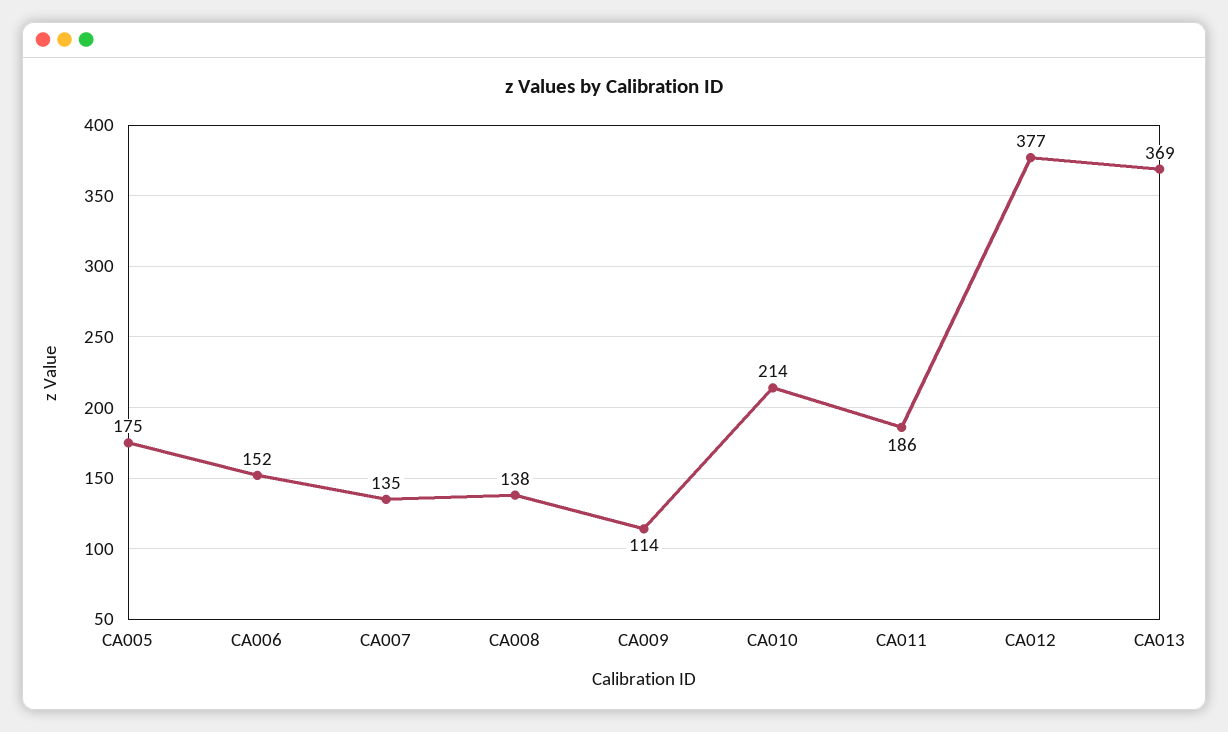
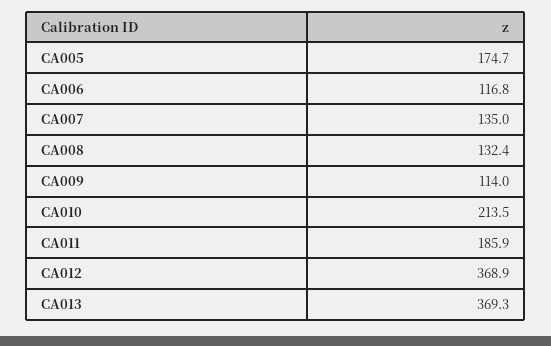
  {
    "CA005": 174.7,
-   "CA006": 152,
+   "CA006": 116.8,
    "CA007": 135,
-   "CA008": 138,
+   "CA008": 132.4,
    "CA009": 114,
    "CA010": 213.5,
    "CA011": 185.9,
-   "CA012": 377,
+   "CA012": 368.9,
    "CA013": 369.3
  }

